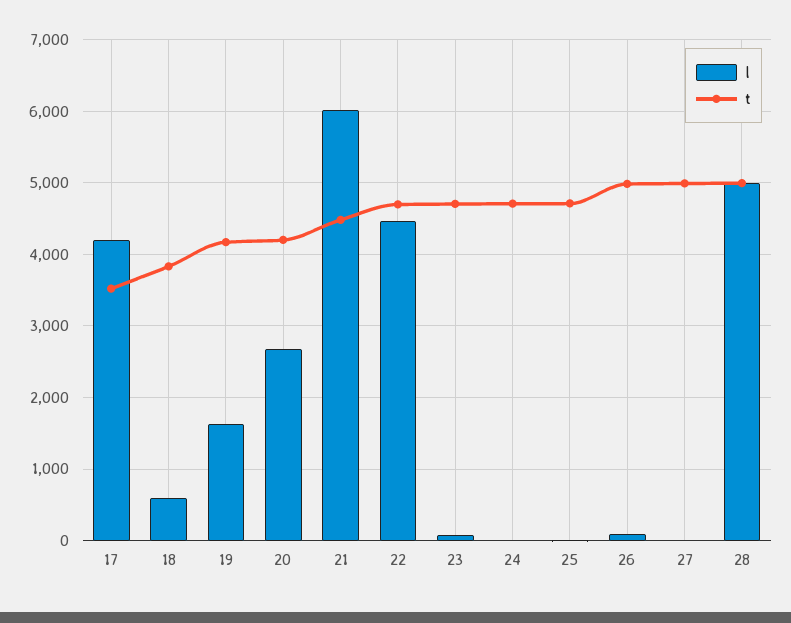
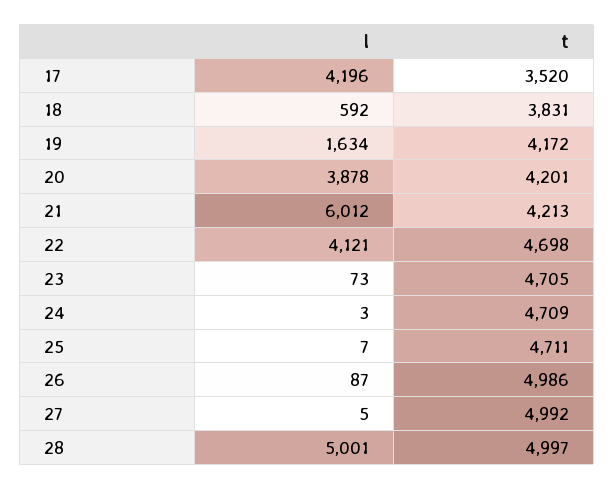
  {
    "l": {
      "17": 4196,
      "18": 592,
      "19": 1634,
-     "20": 2700,
+     "20": 3878,
      "21": 6012,
-     "22": 4500,
+     "22": 4121,
      "23": 73,
      "24": 3,
      "25": 7,
      "26": 87,
      "27": 5,
      "28": 5001
    },
    "t": {
      "17": 3520,
      "18": 3831,
      "19": 4172,
      "20": 4201,
-     "21": 4500,
+     "21": 4213,
      "22": 4698,
      "23": 4705,
      "24": 4709,
      "25": 4711,
      "26": 4986,
      "27": 4992,
      "28": 4997
    }
  }

